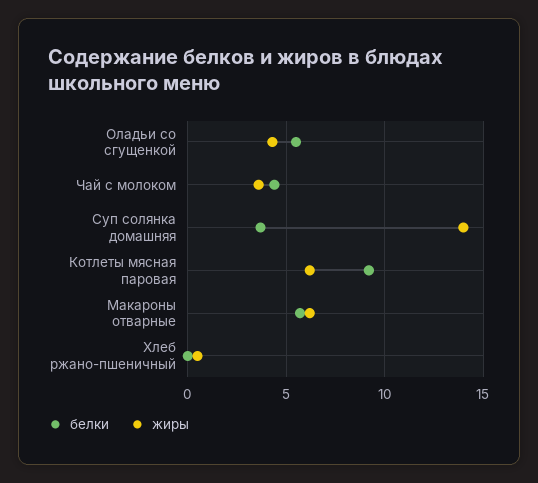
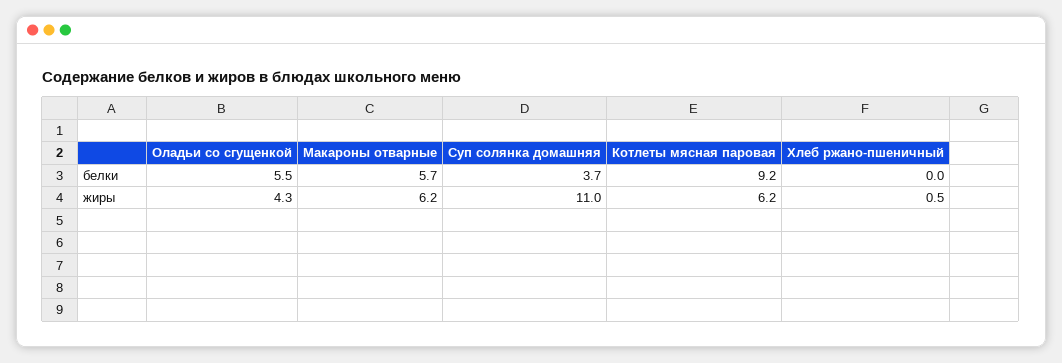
  {
    "белки": {
      "Оладьи со сгущенкой": 5.5,
-     "Чай с молоком": 4.5,
      "Суп солянка домашняя": 3.7,
      "Котлеты мясная паровая": 9.2,
      "Макароны отварные": 5.7,
      "Хлеб ржано-пшеничный": 0
    },
    "жиры": {
      "Оладьи со сгущенкой": 4.3,
-     "Чай с молоком": 3.5,
-     "Суп солянка домашняя": 14,
+     "Суп солянка домашняя": 11,
      "Котлеты мясная паровая": 6.2,
      "Макароны отварные": 6.2,
      "Хлеб ржано-пшеничный": 0.5
    }
  }

